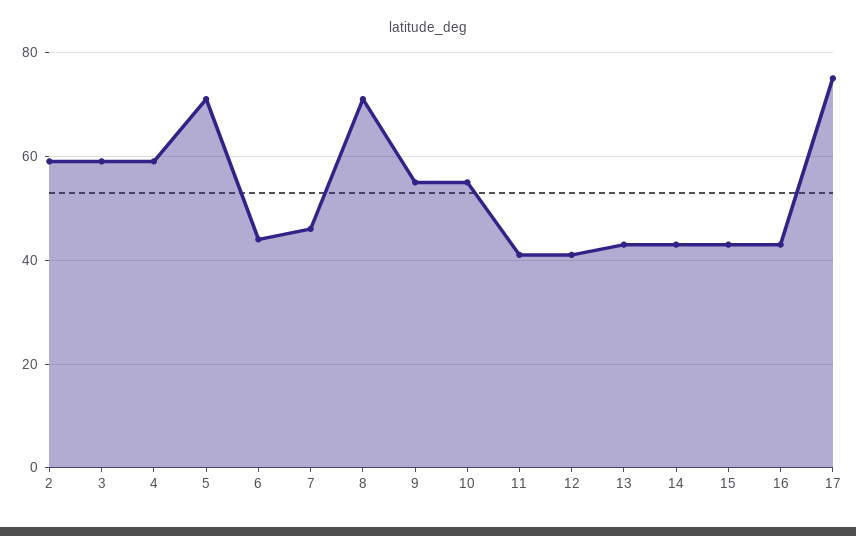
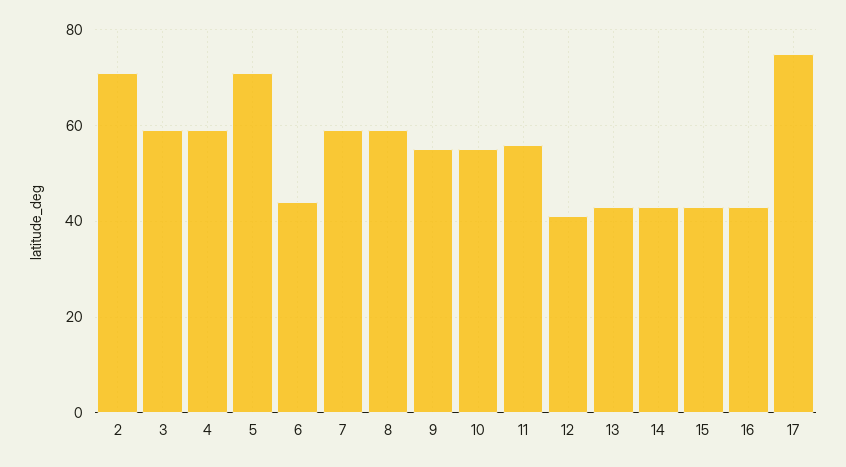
  {
-   "2": 60,
+   "2": 70,
    "3": 60,
    "4": 60,
    "5": 70,
    "6": 45,
-   "7": 45,
+   "7": 60,
-   "8": 70,
+   "8": 60,
    "9": 55,
    "10": 55,
-   "11": 40,
+   "11": 55,
    "12": 40,
    "13": 45,
    "14": 45,
    "15": 45,
    "16": 45,
    "17": 75
  }

